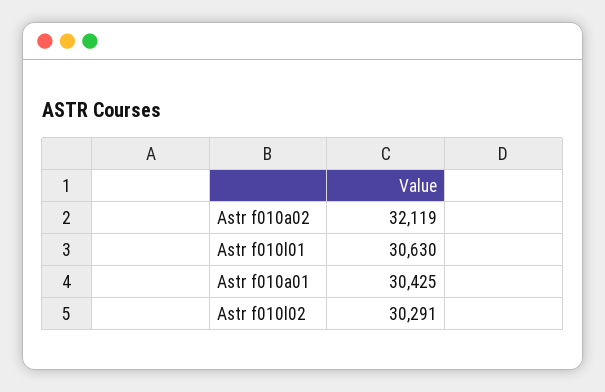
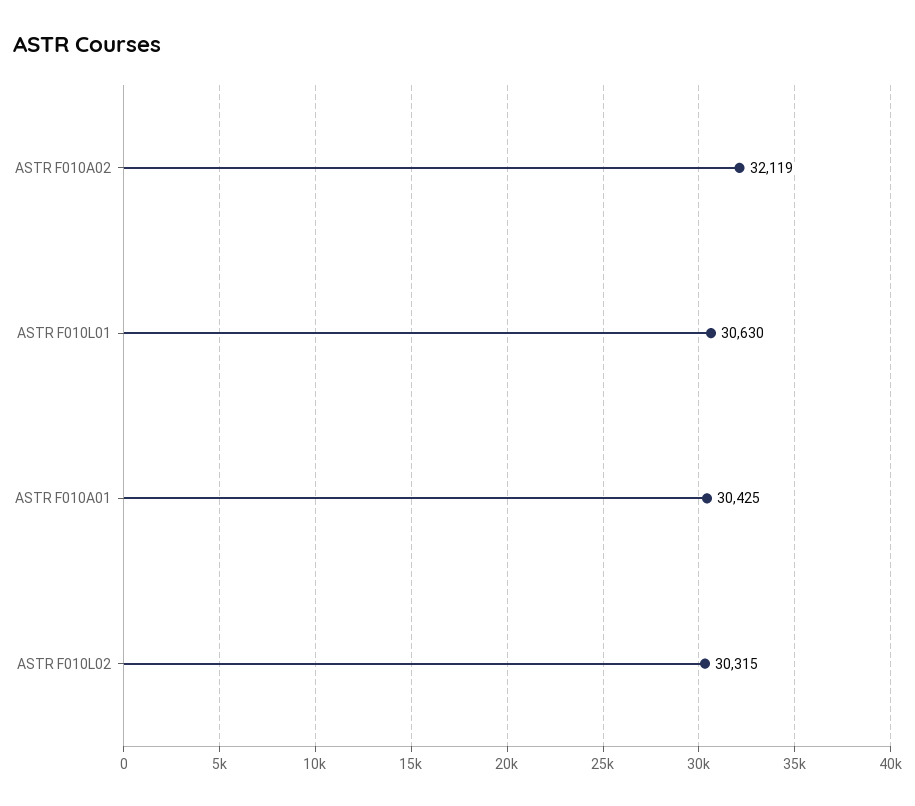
  {
    "Astr f010a02": 32119,
    "Astr f010l01": 30630,
    "Astr f010a01": 30425,
-   "Astr f010l02": 30291
+   "Astr f010l02": 30315
  }

